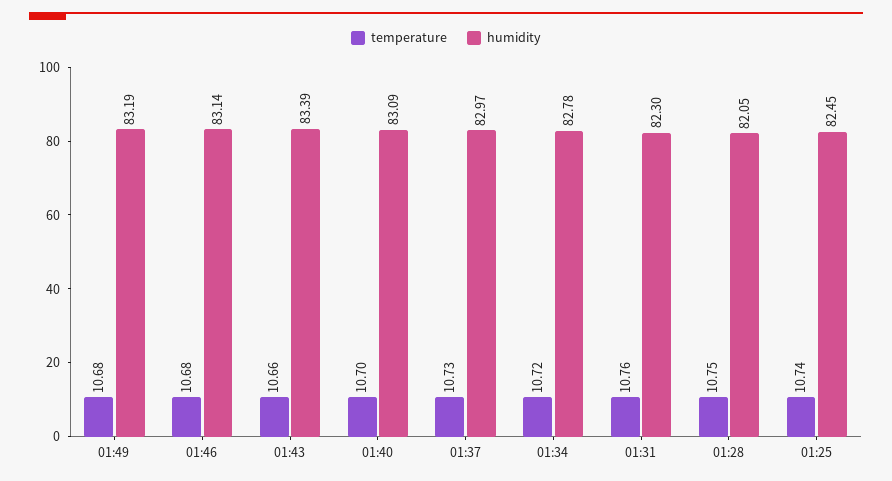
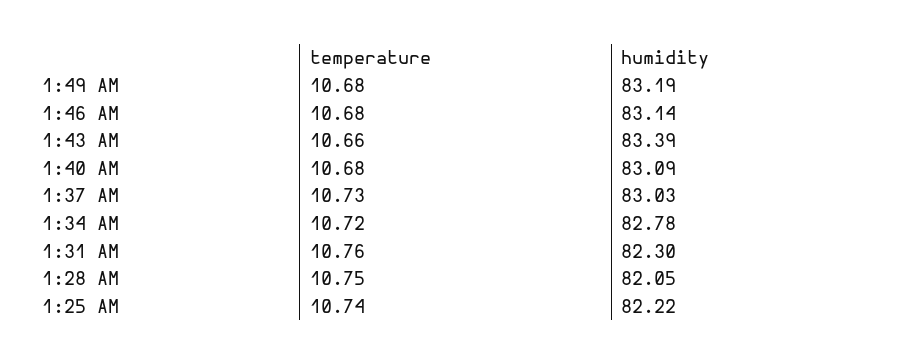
  {
    "temperature": {
      "01:49": 10.68,
      "01:46": 10.68,
      "01:43": 10.66,
-     "01:40": 10.7,
+     "01:40": 10.68,
      "01:37": 10.73,
      "01:34": 10.72,
      "01:31": 10.76,
      "01:28": 10.75,
      "01:25": 10.74
    },
    "humidity": {
      "01:49": 83.19,
      "01:46": 83.14,
      "01:43": 83.39,
      "01:40": 83.09,
-     "01:37": 82.97,
+     "01:37": 83.03,
      "01:34": 82.78,
      "01:31": 82.3,
      "01:28": 82.05,
-     "01:25": 82.45
+     "01:25": 82.22
    }
  }

